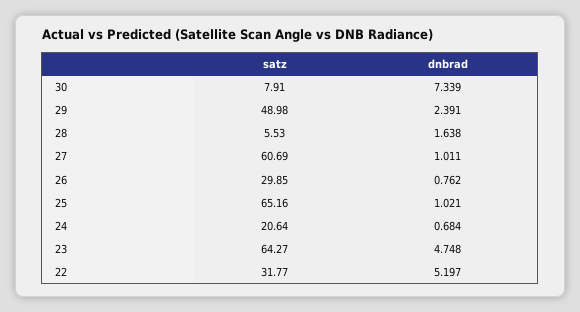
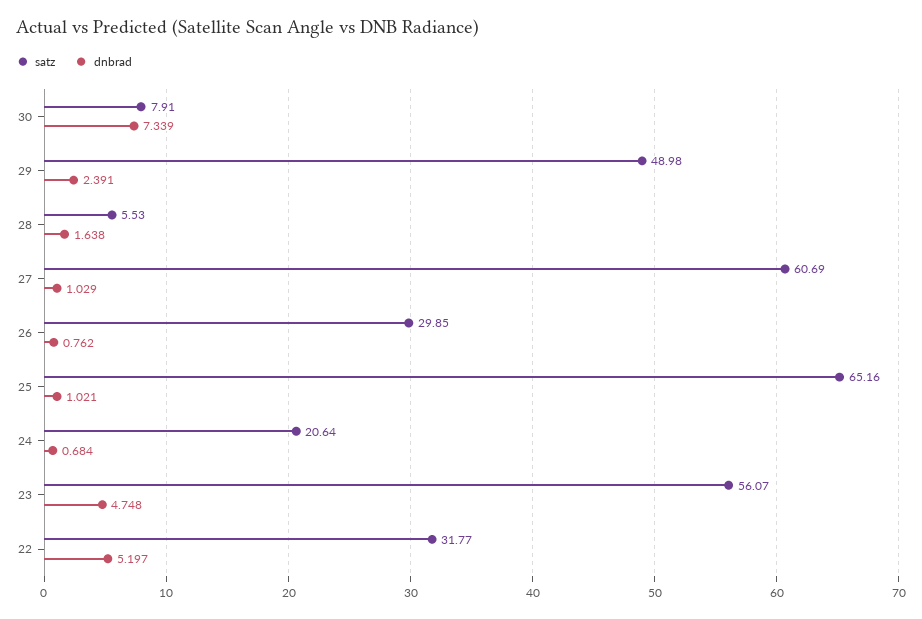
  {
    "satz": {
      "30": 7.91,
      "29": 48.98,
      "28": 5.53,
      "27": 60.69,
      "26": 29.85,
      "25": 65.16,
      "24": 20.64,
-     "23": 64.27,
+     "23": 56.07,
      "22": 31.77
    },
    "dnbrad": {
      "30": 7.339,
      "29": 2.391,
      "28": 1.638,
-     "27": 1.011,
+     "27": 1.029,
      "26": 0.762,
      "25": 1.021,
      "24": 0.684,
      "23": 4.748,
      "22": 5.197
    }
  }

